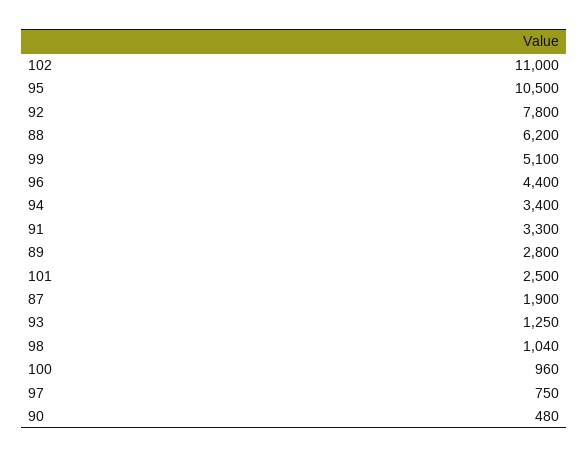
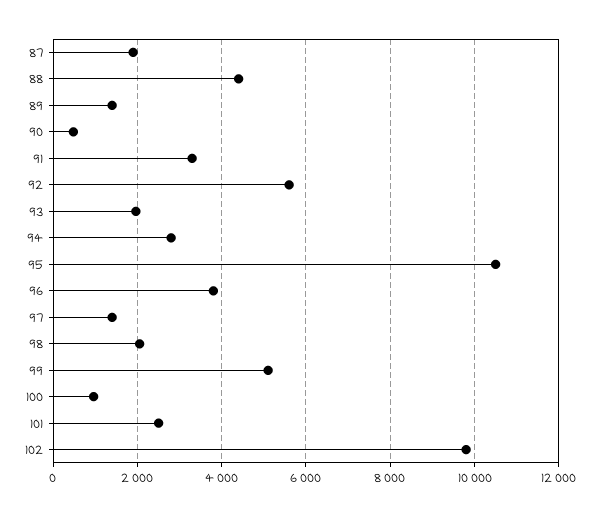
  {
-   "102": 11000,
+   "102": 9800,
    "95": 10500,
-   "92": 7800,
+   "92": 5600,
-   "88": 6200,
+   "88": 4400,
    "99": 5100,
-   "96": 4400,
+   "96": 3800,
-   "94": 3400,
+   "94": 2800,
    "91": 3300,
-   "89": 2800,
+   "89": 1400,
    "101": 2500,
    "87": 1900,
-   "93": 1250,
+   "93": 2000,
-   "98": 1040,
+   "98": 2000,
    "100": 960,
-   "97": 750,
+   "97": 1400,
    "90": 480
  }

